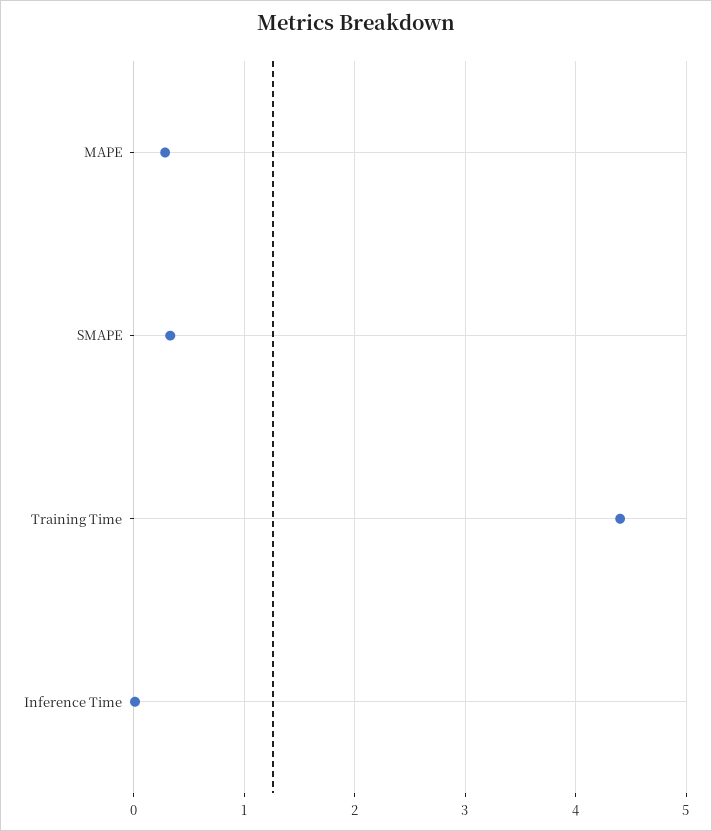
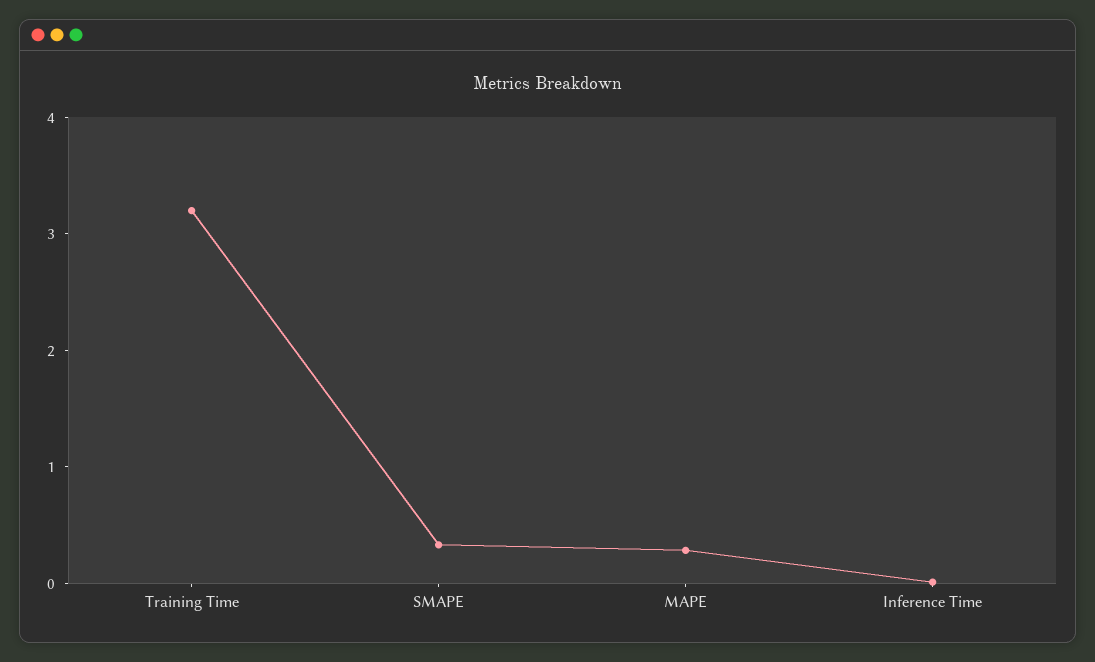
  {
    "MAPE": 0.3,
    "SMAPE": 0.3,
-   "Training Time": 4.4,
+   "Training Time": 3.2,
    "Inference Time": 0
  }

